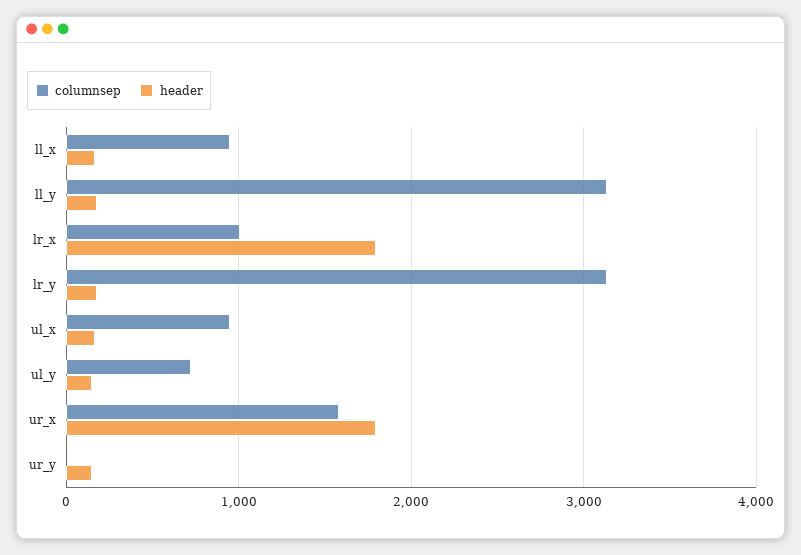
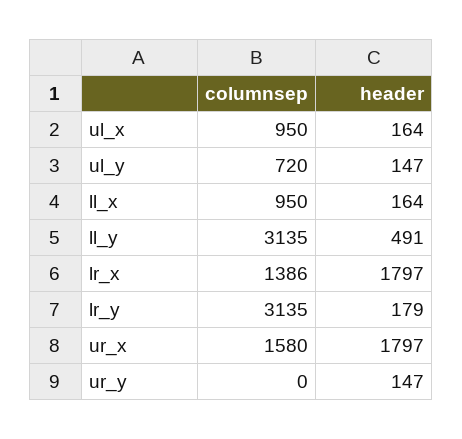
  {
    "columnsep": {
      "ll_x": 950,
      "ll_y": 3135,
-     "lr_x": 1000,
+     "lr_x": 1386,
      "lr_y": 3135,
      "ul_x": 950,
      "ul_y": 720,
      "ur_x": 1580,
      "ur_y": 0
    },
    "header": {
      "ll_x": 164,
-     "ll_y": 200,
+     "ll_y": 491,
      "lr_x": 1797,
      "lr_y": 179,
      "ul_x": 164,
      "ul_y": 147,
      "ur_x": 1797,
      "ur_y": 147
    }
  }

